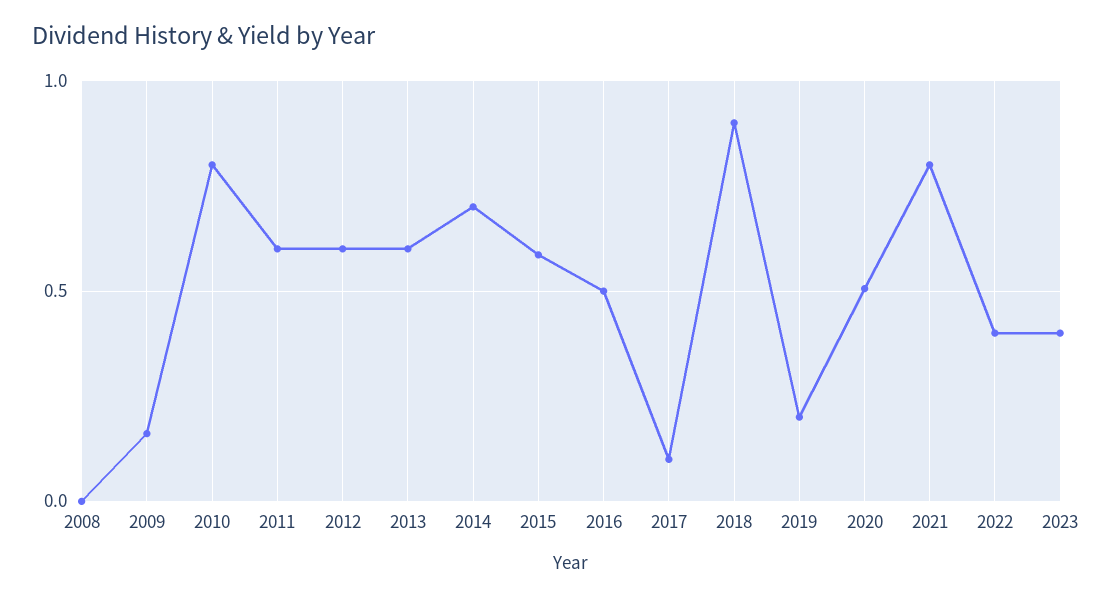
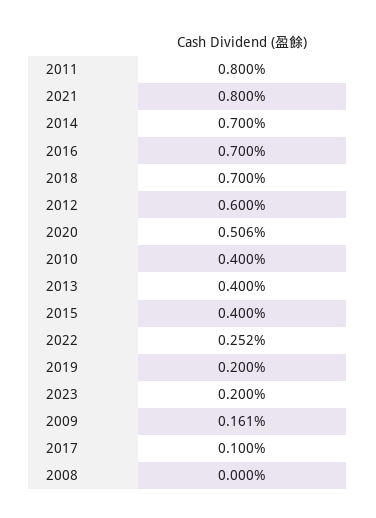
  {
    "2008": 0,
    "2009": 0.161,
-   "2010": 0.8,
+   "2010": 0.4,
-   "2011": 0.6,
+   "2011": 0.8,
    "2012": 0.6,
-   "2013": 0.6,
+   "2013": 0.4,
    "2014": 0.7,
-   "2015": 0.6,
+   "2015": 0.4,
-   "2016": 0.5,
+   "2016": 0.7,
    "2017": 0.1,
-   "2018": 0.9,
+   "2018": 0.7,
    "2019": 0.2,
    "2020": 0.506,
    "2021": 0.8,
-   "2022": 0.4,
+   "2022": 0.252,
-   "2023": 0.4
+   "2023": 0.2
  }

